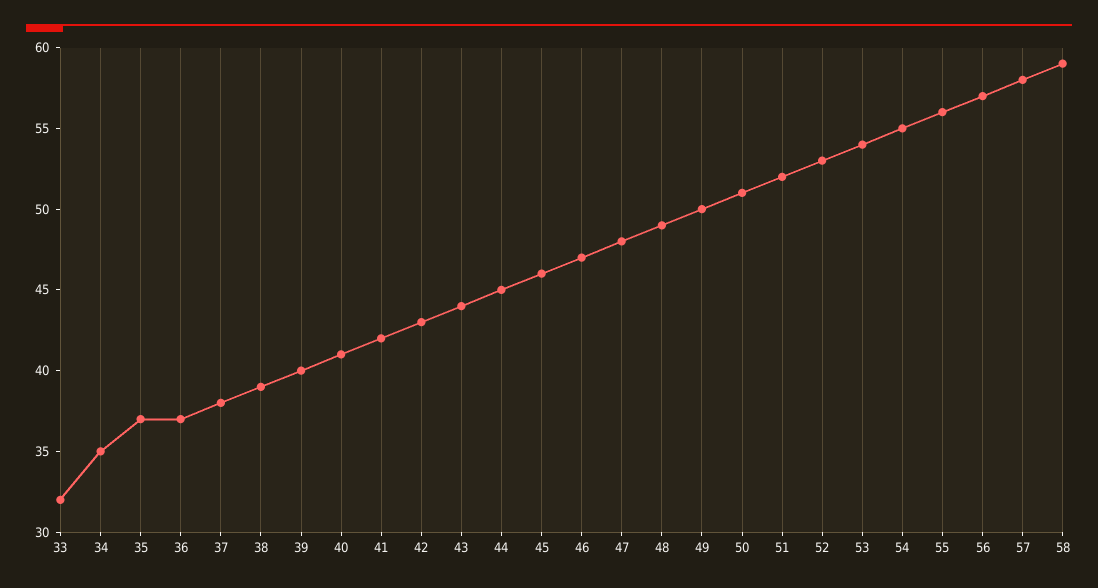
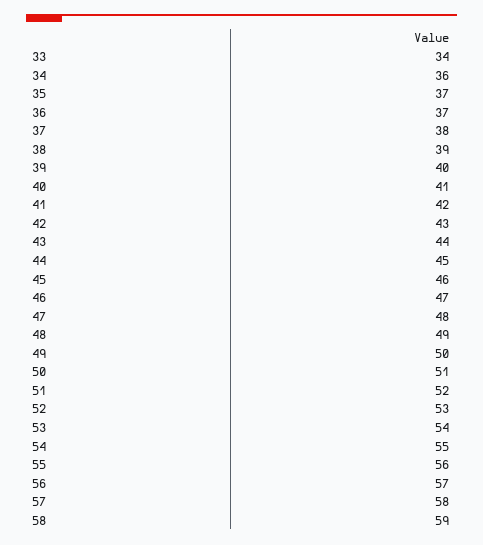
  {
-   "33": 32,
+   "33": 34,
-   "34": 35,
+   "34": 36,
    "35": 37,
    "36": 37,
    "37": 38,
    "38": 39,
    "39": 40,
    "40": 41,
    "41": 42,
    "42": 43,
    "43": 44,
    "44": 45,
    "45": 46,
    "46": 47,
    "47": 48,
    "48": 49,
    "49": 50,
    "50": 51,
    "51": 52,
    "52": 53,
    "53": 54,
    "54": 55,
    "55": 56,
    "56": 57,
    "57": 58,
    "58": 59
  }

